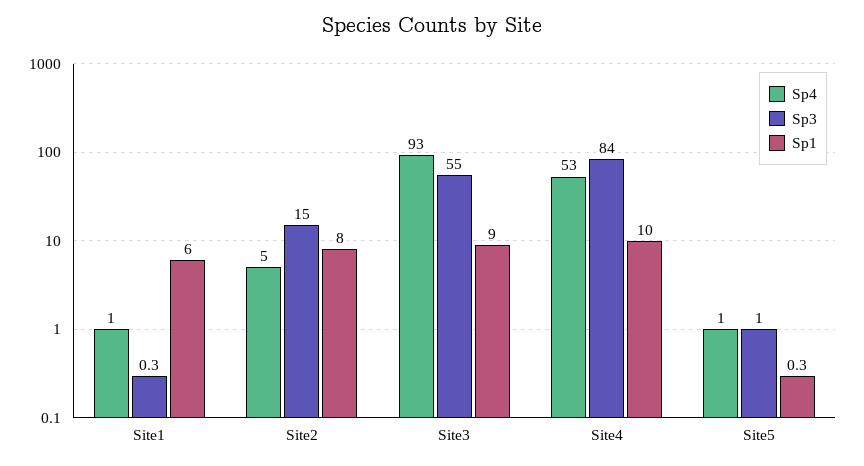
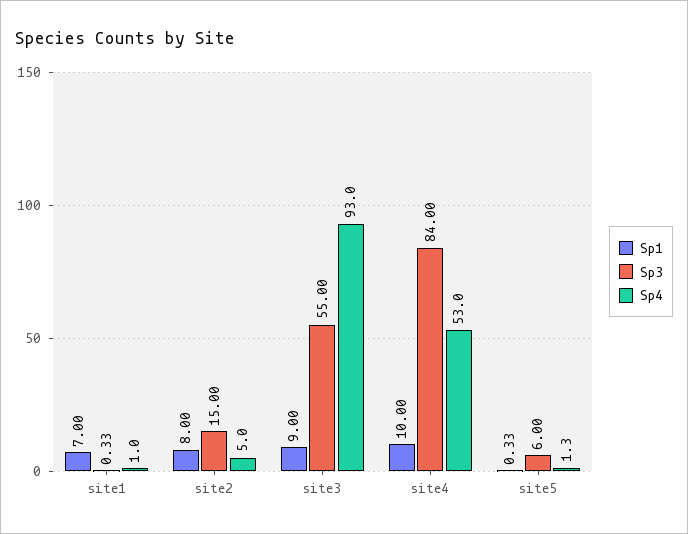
  {
    "Sp4": {
      "Site1": 1,
      "Site2": 5,
      "Site3": 93,
      "Site4": 53,
      "Site5": 1.3
    },
    "Sp3": {
      "Site1": 0.33,
      "Site2": 15,
      "Site3": 55,
      "Site4": 84,
-     "Site5": 1
+     "Site5": 6
    },
    "Sp1": {
-     "Site1": 6,
+     "Site1": 7,
      "Site2": 8,
      "Site3": 9,
      "Site4": 10,
      "Site5": 0.33
    }
  }

